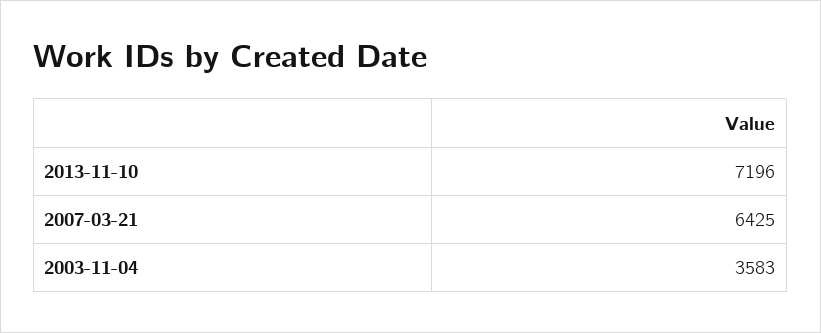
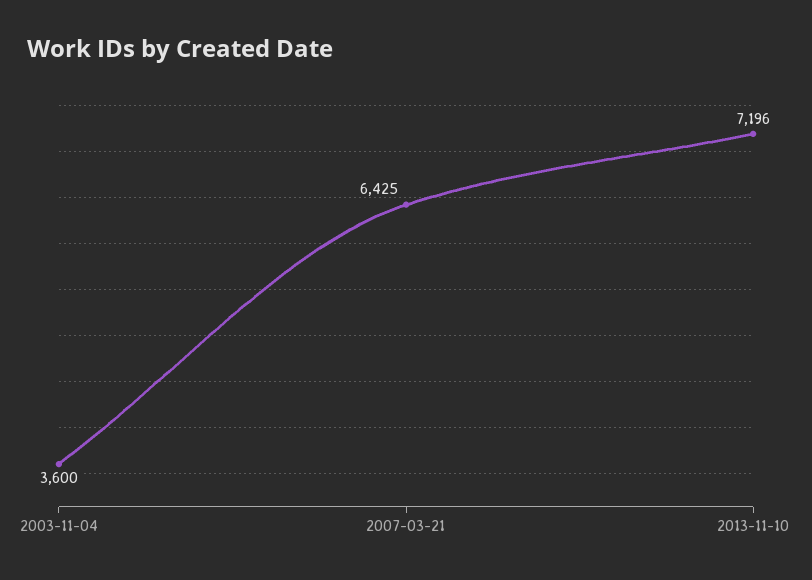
  {
    "2013-11-10": 7196,
    "2007-03-21": 6425,
-   "2003-11-04": 3583
+   "2003-11-04": 3600
  }

